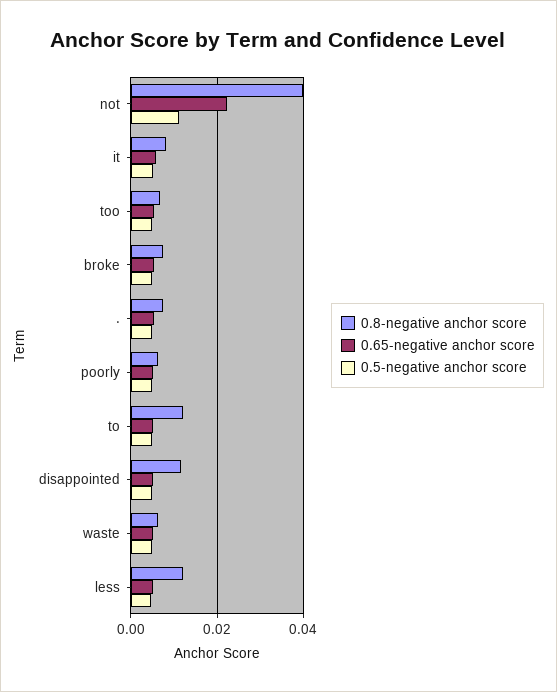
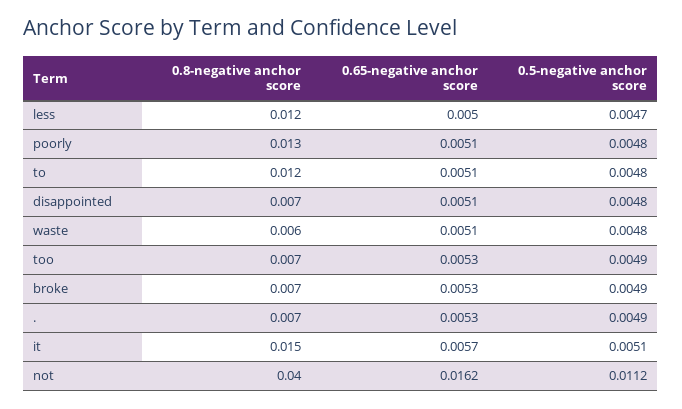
  {
    "0.8-negative anchor score": {
      "not": 0.04,
-     "it": 0.008,
+     "it": 0.015,
      "too": 0.007,
      "broke": 0.007,
      ".": 0.007,
-     "poorly": 0.006,
+     "poorly": 0.013,
      "to": 0.012,
-     "disappointed": 0.012,
+     "disappointed": 0.007,
      "waste": 0.006,
      "less": 0.012
    },
    "0.65-negative anchor score": {
-     "not": 0.022,
+     "not": 0.0162,
      "it": 0.0057,
      "too": 0.0053,
      "broke": 0.0053,
      ".": 0.0053,
      "poorly": 0.0051,
      "to": 0.0051,
      "disappointed": 0.0051,
      "waste": 0.0051,
      "less": 0.005
    },
    "0.5-negative anchor score": {
      "not": 0.0112,
      "it": 0.0051,
      "too": 0.0049,
      "broke": 0.0049,
      ".": 0.0049,
      "poorly": 0.0048,
      "to": 0.0048,
      "disappointed": 0.0048,
      "waste": 0.0048,
      "less": 0.0047
    }
  }

